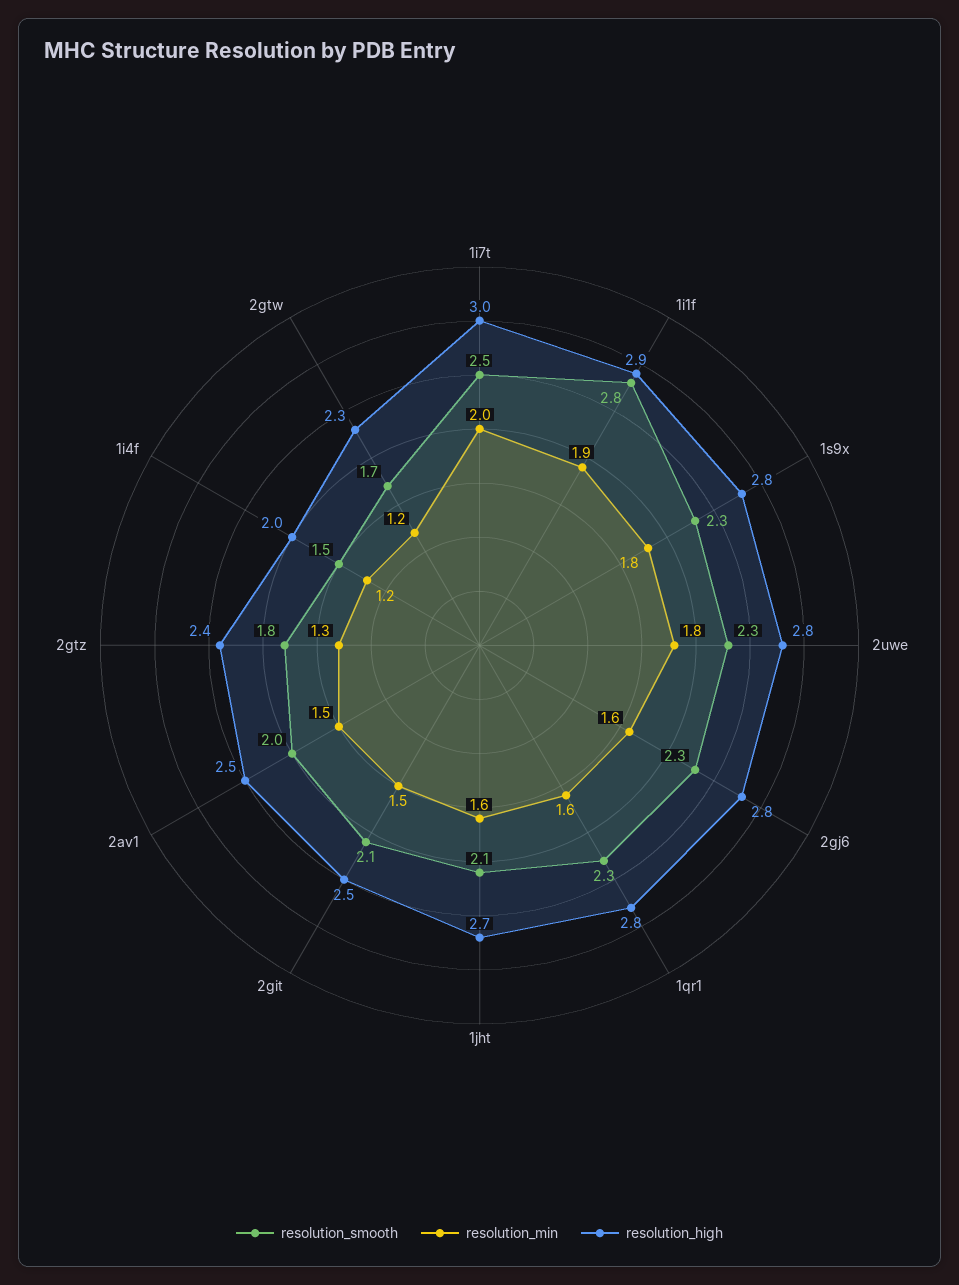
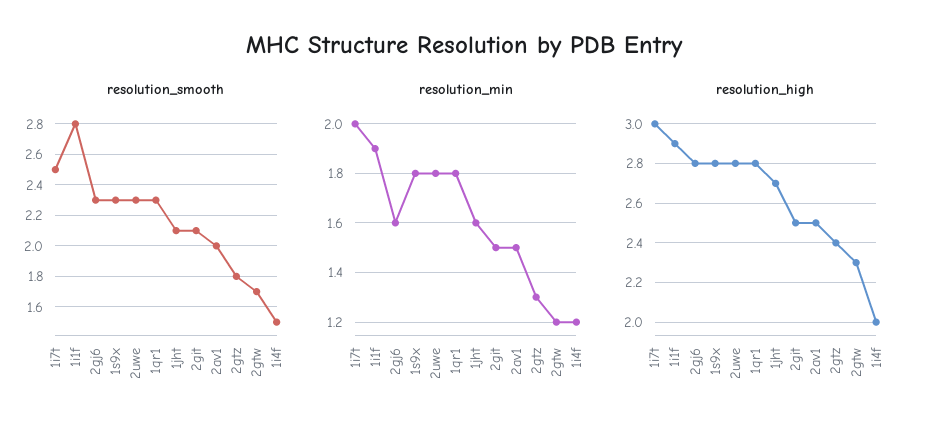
  {
    "resolution_smooth": {
      "1i7t": 2.5,
      "1i1f": 2.8,
      "1s9x": 2.3,
      "2uwe": 2.3,
      "2gj6": 2.3,
      "1qr1": 2.3,
      "1jht": 2.1,
      "2git": 2.1,
      "2av1": 2,
      "2gtz": 1.8,
      "1i4f": 1.5,
      "2gtw": 1.7
    },
    "resolution_min": {
      "1i7t": 2,
      "1i1f": 1.9,
      "1s9x": 1.8,
      "2uwe": 1.8,
      "2gj6": 1.6,
-     "1qr1": 1.6,
+     "1qr1": 1.8,
      "1jht": 1.6,
      "2git": 1.5,
      "2av1": 1.5,
      "2gtz": 1.3,
      "1i4f": 1.2,
      "2gtw": 1.2
    },
    "resolution_high": {
      "1i7t": 3,
      "1i1f": 2.9,
      "1s9x": 2.8,
      "2uwe": 2.8,
      "2gj6": 2.8,
      "1qr1": 2.8,
      "1jht": 2.7,
      "2git": 2.5,
      "2av1": 2.5,
      "2gtz": 2.4,
      "1i4f": 2,
      "2gtw": 2.3
    }
  }

